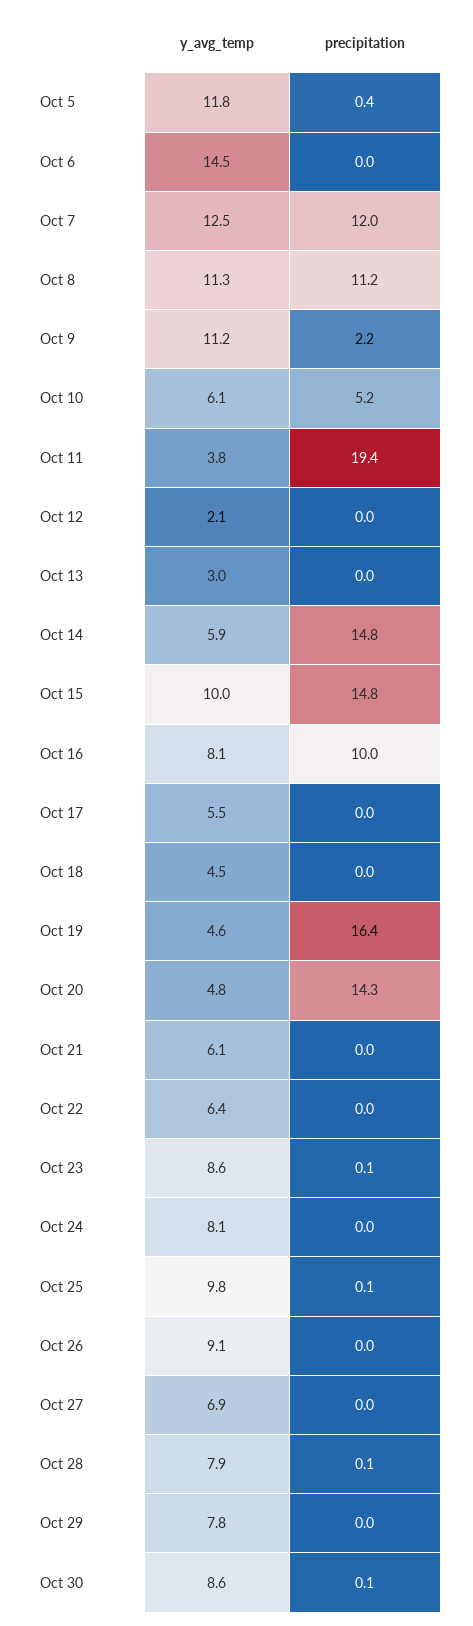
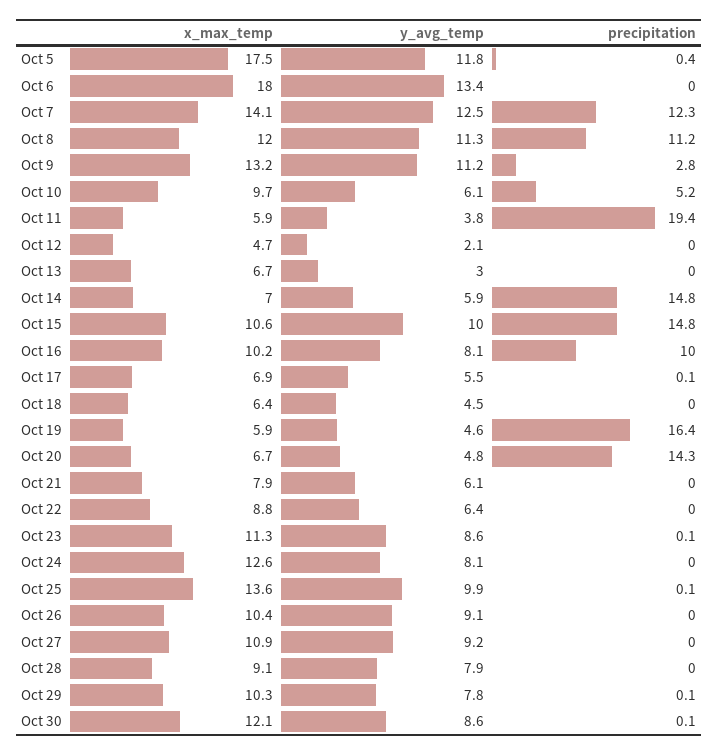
  {
    "y_avg_temp": {
      "Oct 5": 11.8,
-     "Oct 6": 14.5,
+     "Oct 6": 13.4,
      "Oct 7": 12.5,
      "Oct 8": 11.3,
      "Oct 9": 11.2,
      "Oct 10": 6.1,
      "Oct 11": 3.8,
      "Oct 12": 2.1,
      "Oct 13": 3,
      "Oct 14": 5.9,
      "Oct 15": 10,
      "Oct 16": 8.1,
      "Oct 17": 5.5,
      "Oct 18": 4.5,
      "Oct 19": 4.6,
      "Oct 20": 4.8,
      "Oct 21": 6.1,
      "Oct 22": 6.4,
      "Oct 23": 8.6,
      "Oct 24": 8.1,
-     "Oct 25": 9.8,
+     "Oct 25": 9.9,
      "Oct 26": 9.1,
-     "Oct 27": 6.9,
+     "Oct 27": 9.2,
      "Oct 28": 7.9,
      "Oct 29": 7.8,
      "Oct 30": 8.6
    },
    "precipitation": {
      "Oct 5": 0.4,
      "Oct 6": 0,
-     "Oct 7": 12,
+     "Oct 7": 12.3,
      "Oct 8": 11.2,
-     "Oct 9": 2.2,
+     "Oct 9": 2.8,
      "Oct 10": 5.2,
      "Oct 11": 19.4,
      "Oct 12": 0,
      "Oct 13": 0,
      "Oct 14": 14.8,
      "Oct 15": 14.8,
      "Oct 16": 10,
-     "Oct 17": 0,
+     "Oct 17": 0.1,
      "Oct 18": 0,
      "Oct 19": 16.4,
      "Oct 20": 14.3,
      "Oct 21": 0,
      "Oct 22": 0,
      "Oct 23": 0.1,
      "Oct 24": 0,
      "Oct 25": 0.1,
      "Oct 26": 0,
      "Oct 27": 0,
-     "Oct 28": 0.1,
+     "Oct 28": 0,
-     "Oct 29": 0,
+     "Oct 29": 0.1,
      "Oct 30": 0.1
-   }
+   },
+   "x_max_temp": {
+     "Oct 5": 17.5,
+     "Oct 6": 18,
+     "Oct 7": 14.1,
+     "Oct 8": 12,
+     "Oct 9": 13.2,
+     "Oct 10": 9.7,
+     "Oct 11": 5.9,
+     "Oct 12": 4.7,
+     "Oct 13": 6.7,
+     "Oct 14": 7,
+     "Oct 15": 10.6,
+     "Oct 16": 10.2,
+     "Oct 17": 6.9,
+     "Oct 18": 6.4,
+     "Oct 19": 5.9,
+     "Oct 20": 6.7,
+     "Oct 21": 7.9,
+     "Oct 22": 8.8,
+     "Oct 23": 11.3,
+     "Oct 24": 12.6,
+     "Oct 25": 13.6,
+     "Oct 26": 10.4,
+     "Oct 27": 10.9,
+     "Oct 28": 9.1,
+     "Oct 29": 10.3,
+     "Oct 30": 12.1
+   }
  }

